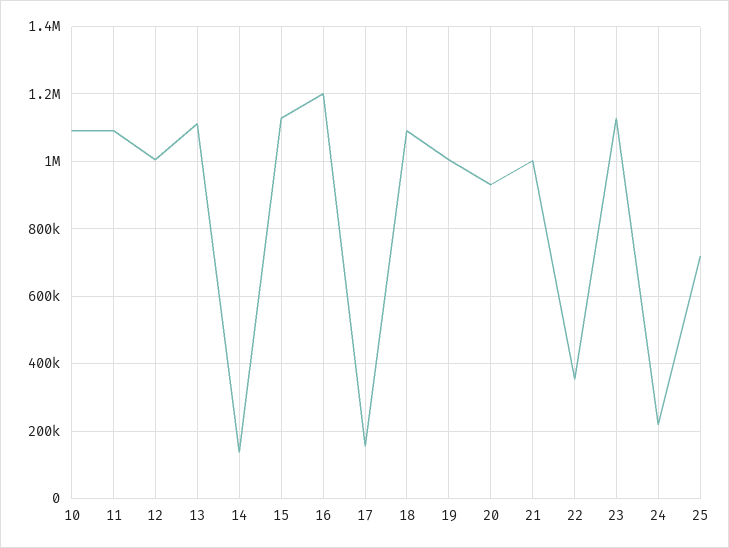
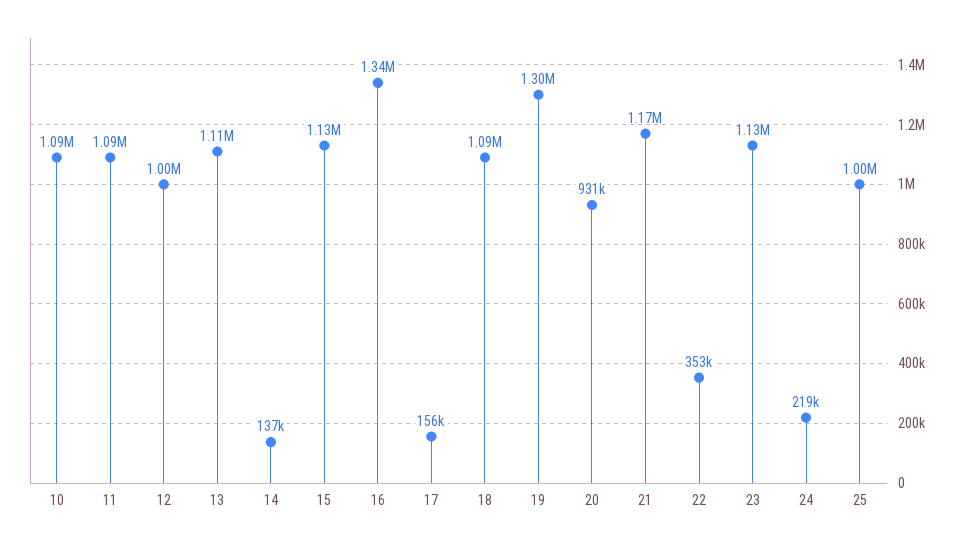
  {
    "10": 1090000,
    "11": 1090000,
    "12": 1000000,
    "13": 1110000,
    "14": 137000,
    "15": 1130000,
-   "16": 1200000,
+   "16": 1340000,
    "17": 156000,
    "18": 1090000,
-   "19": 1000000,
+   "19": 1300000,
    "20": 931000,
-   "21": 1000000,
+   "21": 1170000,
    "22": 353000,
    "23": 1130000,
    "24": 219000,
-   "25": 720000
+   "25": 1000000
  }

